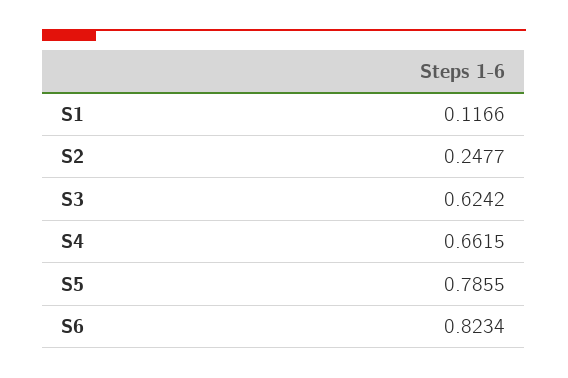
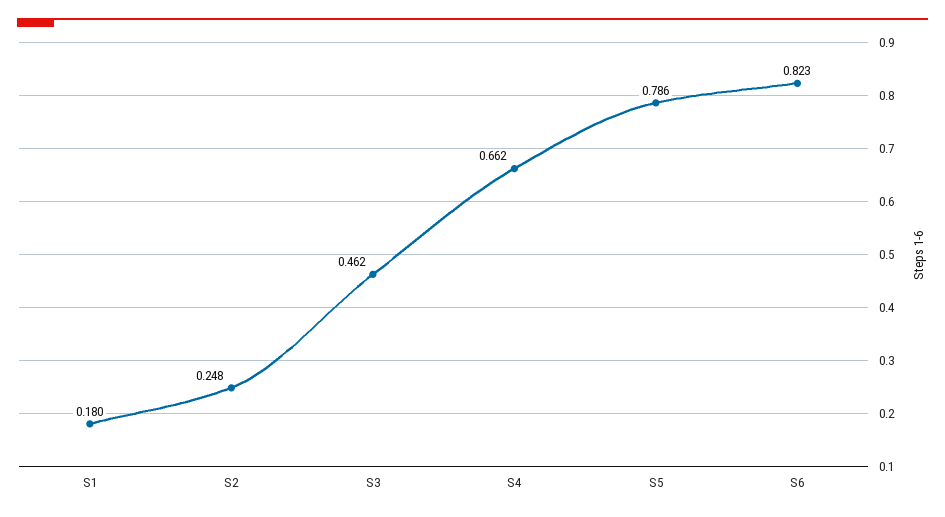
  {
-   "S1": 0.1166,
+   "S1": 0.18,
    "S2": 0.2477,
-   "S3": 0.6242,
+   "S3": 0.462,
    "S4": 0.6615,
    "S5": 0.7855,
    "S6": 0.8234
  }

